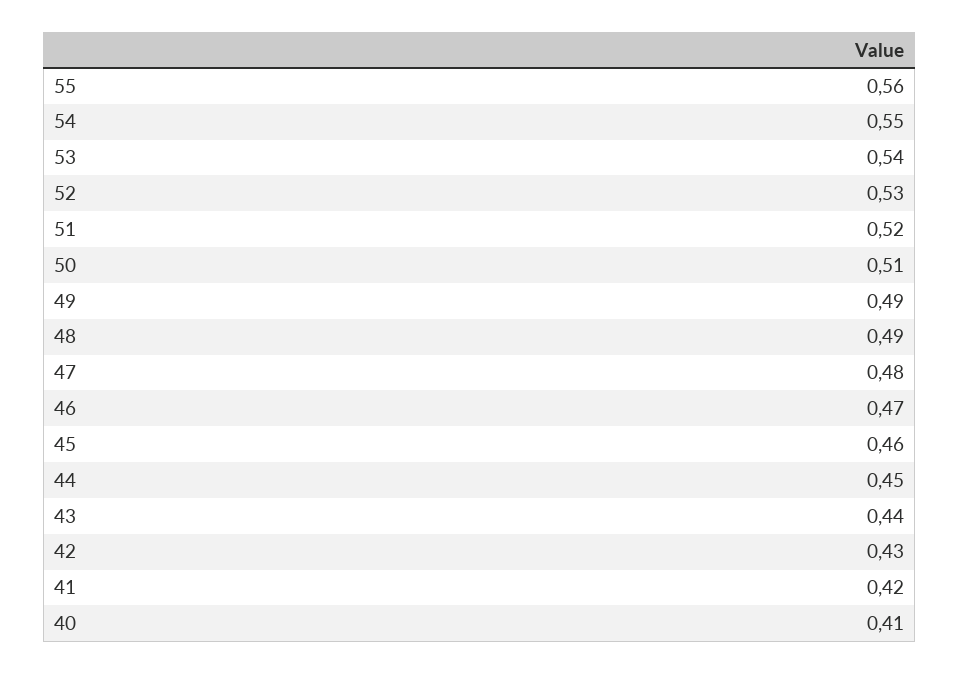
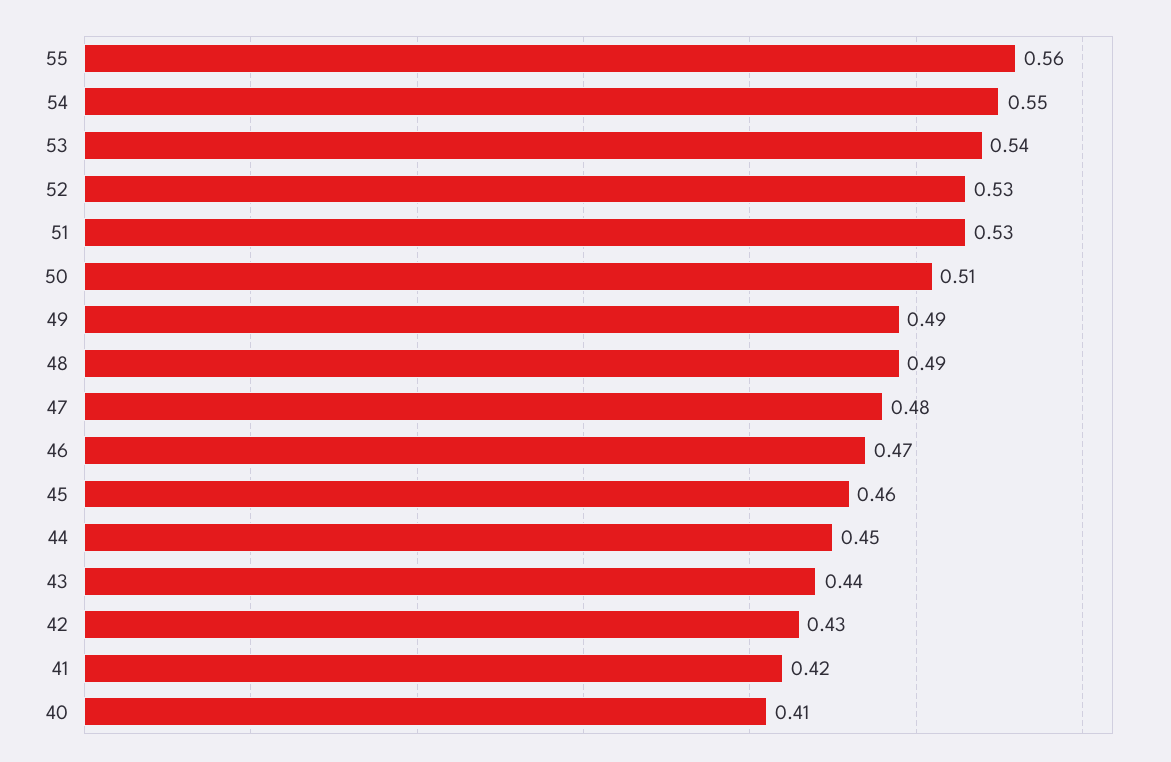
  {
    "55": 0.56,
    "54": 0.55,
    "53": 0.54,
    "52": 0.53,
-   "51": 0.52,
+   "51": 0.53,
    "50": 0.51,
    "49": 0.49,
    "48": 0.49,
    "47": 0.48,
    "46": 0.47,
    "45": 0.46,
    "44": 0.45,
    "43": 0.44,
    "42": 0.43,
    "41": 0.42,
    "40": 0.41
  }

